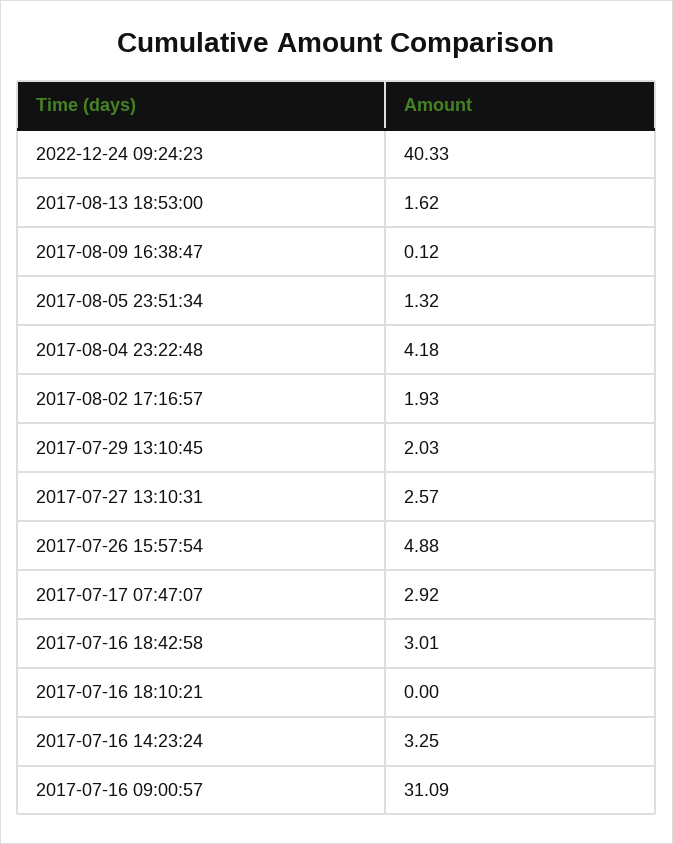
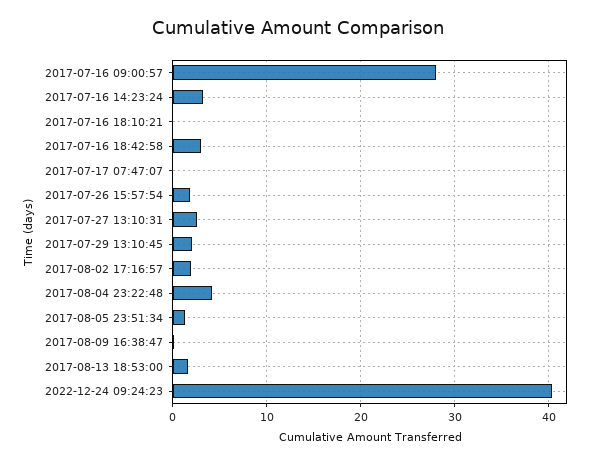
  {
    "2022-12-24 09:24:23": 40.33,
    "2017-08-13 18:53:00": 1.62,
    "2017-08-09 16:38:47": 0.12,
    "2017-08-05 23:51:34": 1.32,
    "2017-08-04 23:22:48": 4.18,
    "2017-08-02 17:16:57": 1.93,
    "2017-07-29 13:10:45": 2.03,
    "2017-07-27 13:10:31": 2.57,
-   "2017-07-26 15:57:54": 4.88,
+   "2017-07-26 15:57:54": 2,
-   "2017-07-17 07:47:07": 2.92,
+   "2017-07-17 07:47:07": 0,
    "2017-07-16 18:42:58": 3.01,
    "2017-07-16 18:10:21": 0,
    "2017-07-16 14:23:24": 3.25,
-   "2017-07-16 09:00:57": 31.09
+   "2017-07-16 09:00:57": 28
  }

